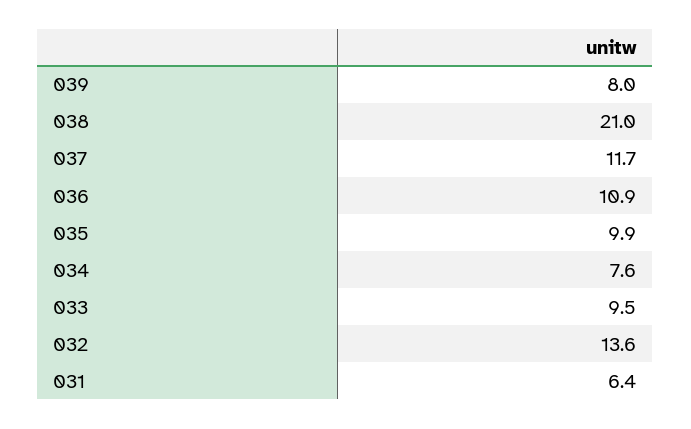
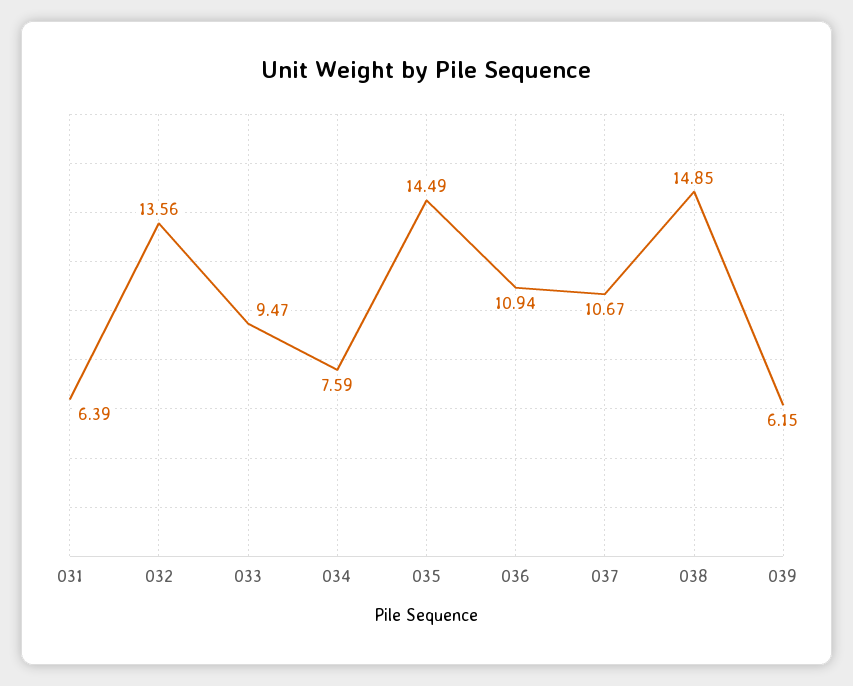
  {
-   "039": 8,
+   "039": 6.15,
-   "038": 21,
+   "038": 14.85,
-   "037": 11.7,
+   "037": 10.67,
    "036": 10.94,
-   "035": 9.9,
+   "035": 14.49,
    "034": 7.59,
    "033": 9.47,
    "032": 13.56,
    "031": 6.39
  }

